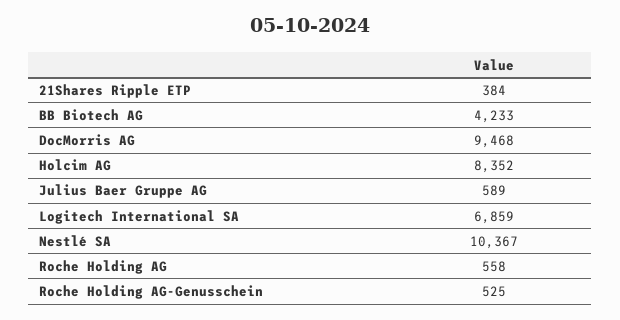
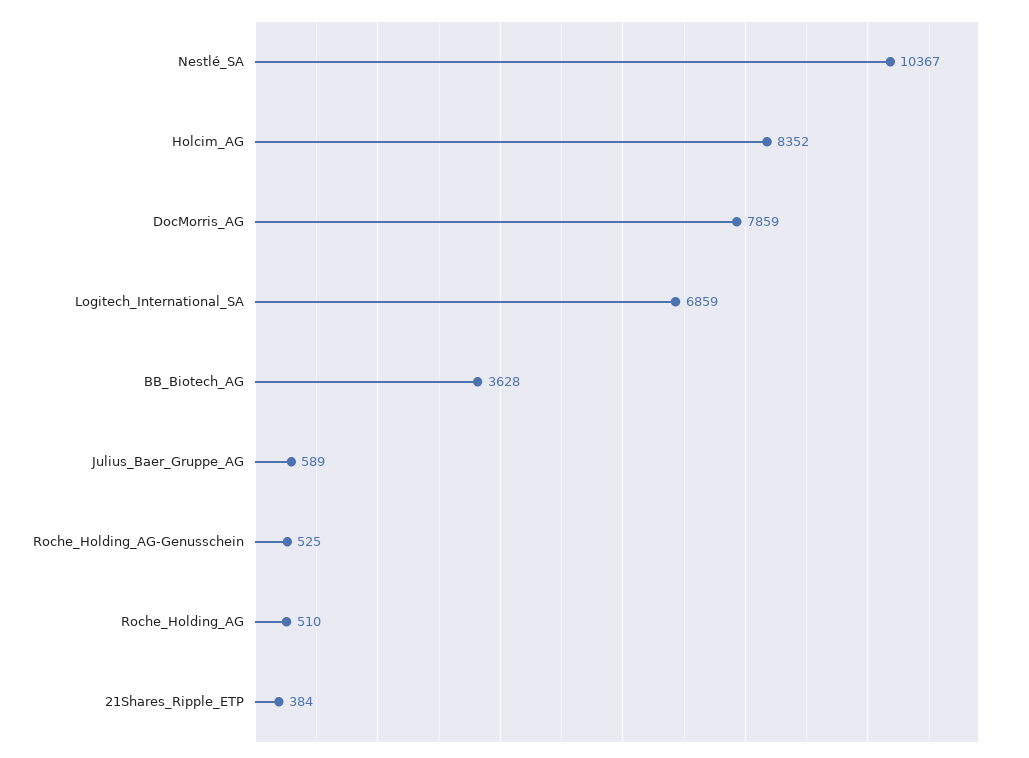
  {
    "21Shares Ripple ETP": 384,
-   "BB Biotech AG": 4233,
+   "BB Biotech AG": 3628,
-   "DocMorris AG": 9468,
+   "DocMorris AG": 7859,
    "Holcim AG": 8352,
    "Julius Baer Gruppe AG": 589,
    "Logitech International SA": 6859,
    "Nestlé SA": 10367,
-   "Roche Holding AG": 558,
+   "Roche Holding AG": 510,
    "Roche Holding AG-Genusschein": 525
  }

